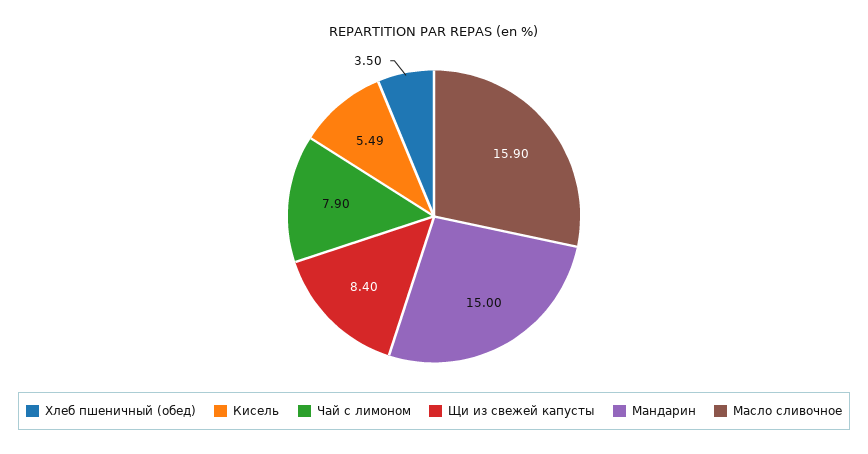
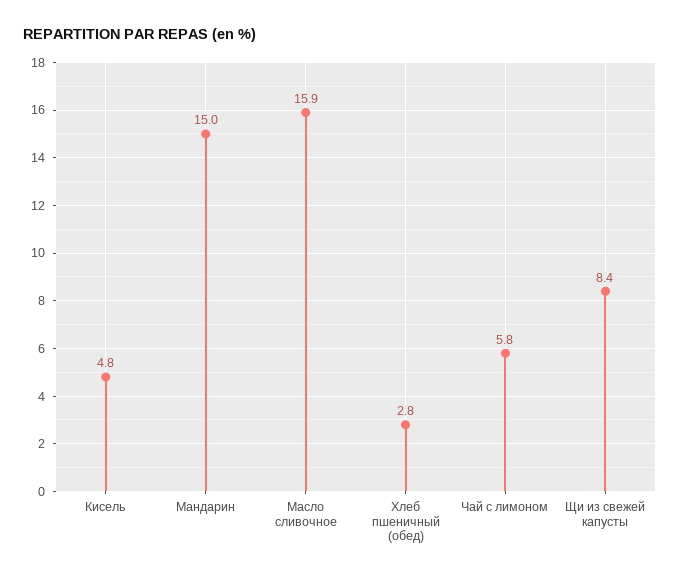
  {
-   "Хлеб пшеничный (обед)": 3.5,
+   "Хлеб пшеничный (обед)": 2.8,
-   "Кисель": 5.49,
+   "Кисель": 4.8,
-   "Чай с лимоном": 7.9,
+   "Чай с лимоном": 5.8,
    "Щи из свежей капусты": 8.4,
    "Мандарин": 15,
    "Масло сливочное": 15.9
  }

